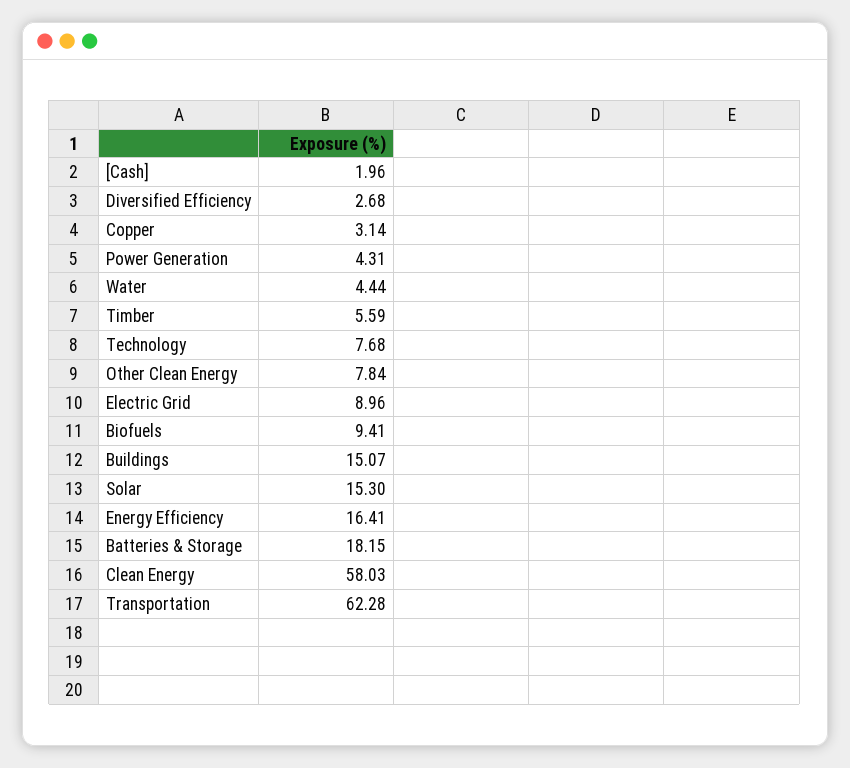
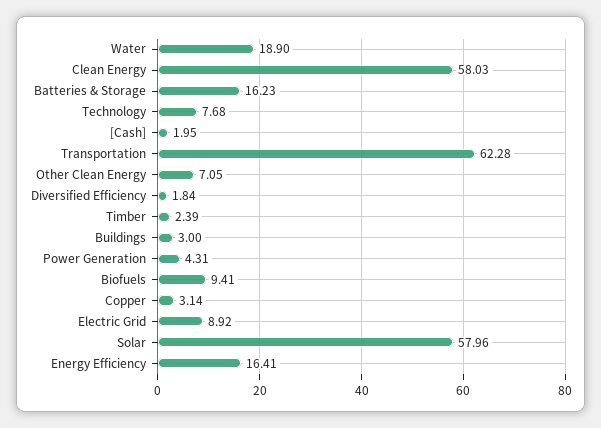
  {
-   "[Cash]": 1.96,
+   "[Cash]": 1.95,
-   "Diversified Efficiency": 2.68,
+   "Diversified Efficiency": 1.84,
    "Copper": 3.14,
    "Power Generation": 4.31,
-   "Water": 4.44,
+   "Water": 18.9,
-   "Timber": 5.59,
+   "Timber": 2.39,
    "Technology": 7.68,
-   "Other Clean Energy": 7.84,
+   "Other Clean Energy": 7.05,
-   "Electric Grid": 8.96,
+   "Electric Grid": 8.92,
    "Biofuels": 9.41,
-   "Buildings": 15.07,
+   "Buildings": 3,
-   "Solar": 15.3,
+   "Solar": 57.96,
    "Energy Efficiency": 16.41,
-   "Batteries & Storage": 18.15,
+   "Batteries & Storage": 16.23,
    "Clean Energy": 58.03,
    "Transportation": 62.28
  }

